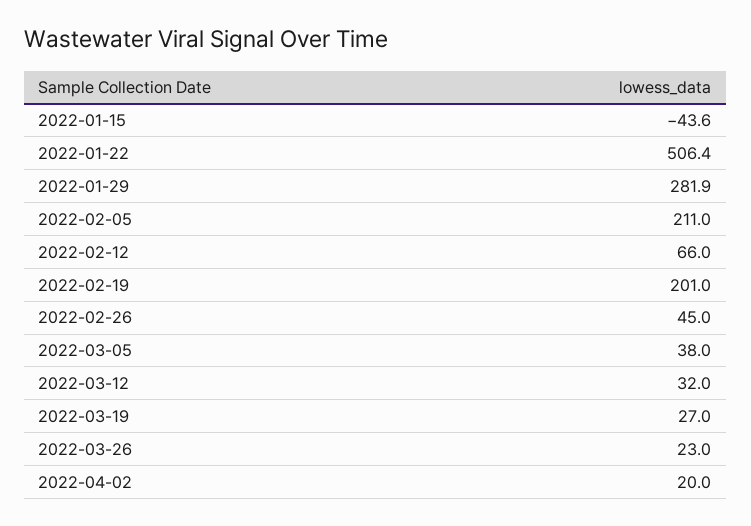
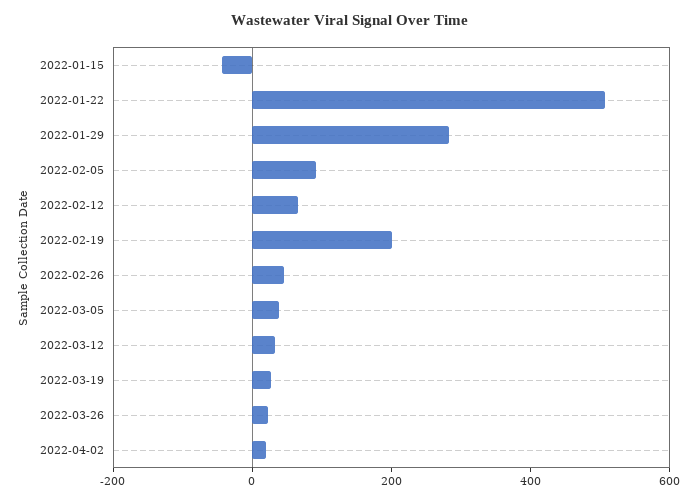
  {
    "2022-01-15": -43.6,
    "2022-01-22": 506.4,
    "2022-01-29": 281.9,
-   "2022-02-05": 211,
+   "2022-02-05": 100,
    "2022-02-12": 66,
    "2022-02-19": 201,
    "2022-02-26": 45,
    "2022-03-05": 38,
    "2022-03-12": 32,
    "2022-03-19": 27,
    "2022-03-26": 23,
    "2022-04-02": 20
  }

